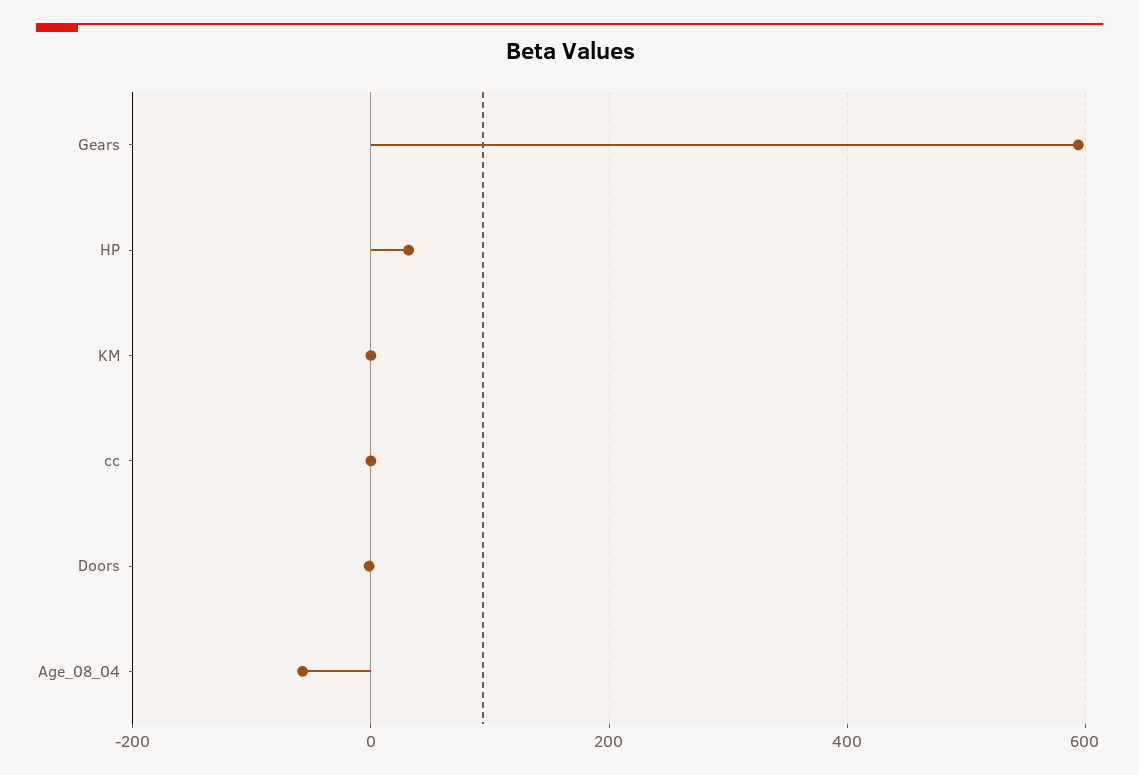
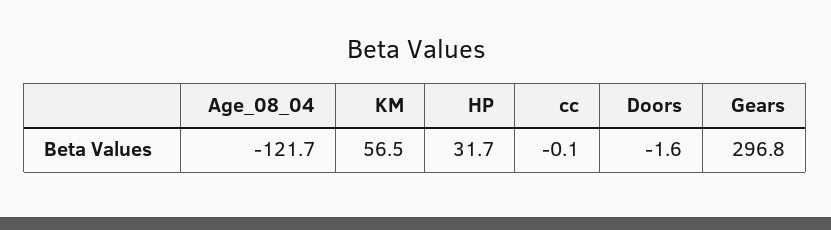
  {
-   "Gears": 600,
+   "Gears": 296.8,
    "HP": 31.7,
-   "KM": 0,
+   "KM": 56.5,
    "cc": -0.1,
    "Doors": -1.6,
-   "Age_08_04": -60
+   "Age_08_04": -121.7
  }

